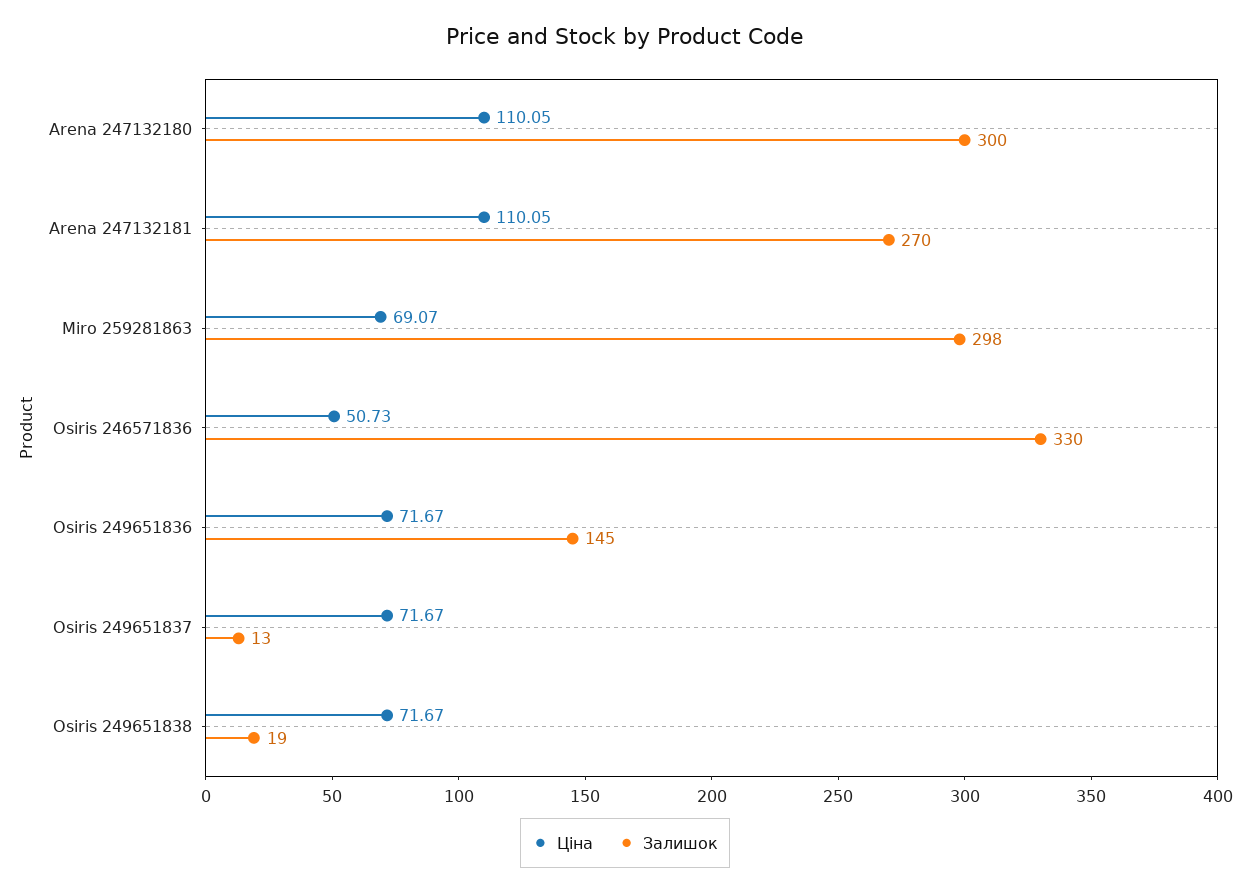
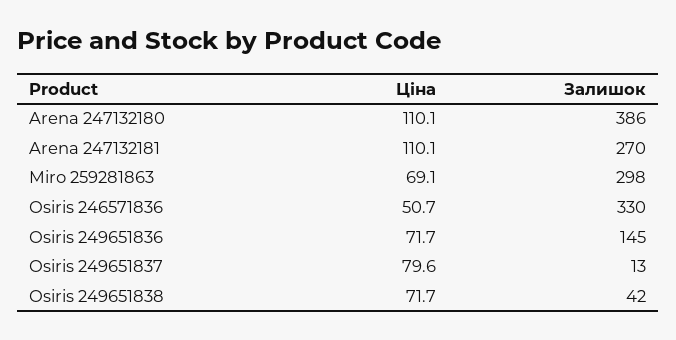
  {
    "Ціна": {
      "Arena 247132180": 110.05,
      "Arena 247132181": 110.05,
      "Miro 259281863": 69.07,
      "Osiris 246571836": 50.73,
      "Osiris 249651836": 71.67,
-     "Osiris 249651837": 71.67,
+     "Osiris 249651837": 79.6,
      "Osiris 249651838": 71.67
    },
    "Залишок": {
-     "Arena 247132180": 300,
+     "Arena 247132180": 386,
      "Arena 247132181": 270,
      "Miro 259281863": 298,
      "Osiris 246571836": 330,
      "Osiris 249651836": 145,
      "Osiris 249651837": 13,
-     "Osiris 249651838": 19
+     "Osiris 249651838": 42
    }
  }

